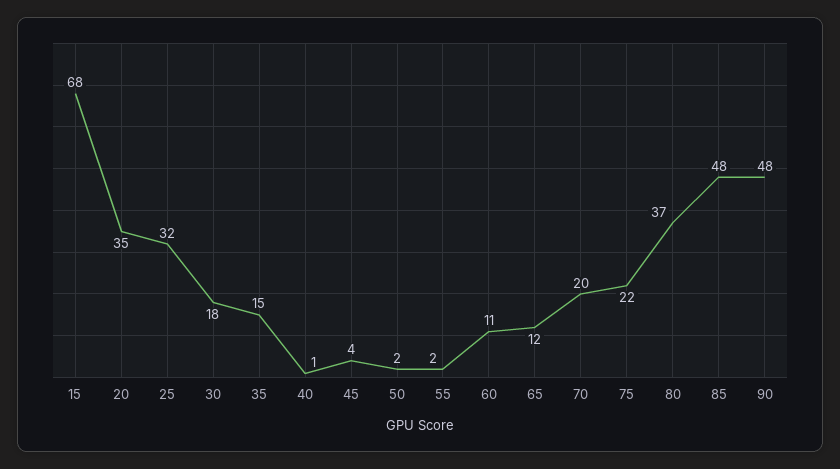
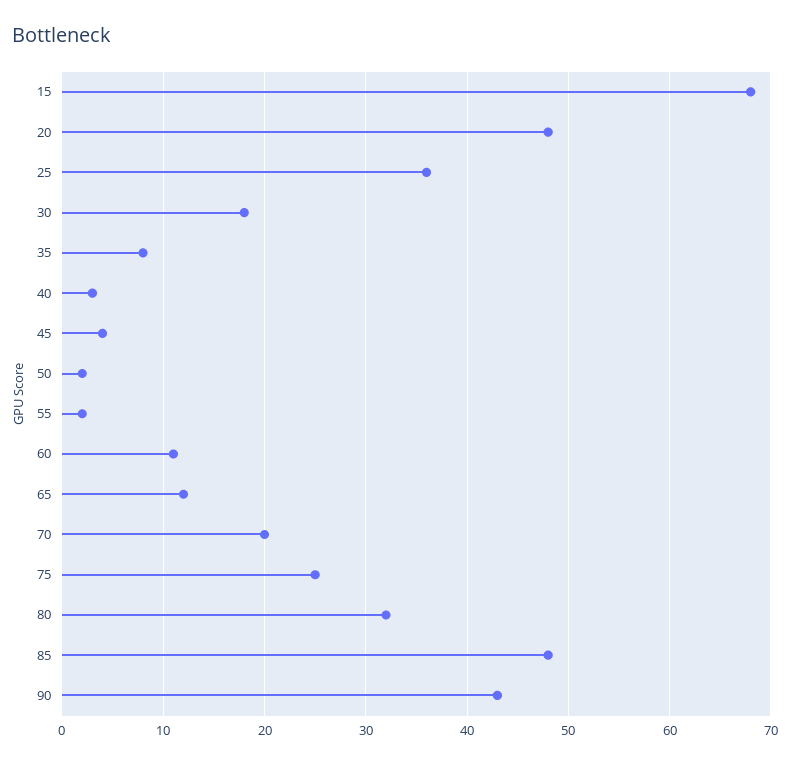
  {
    "15": 68,
-   "20": 35,
+   "20": 48,
-   "25": 32,
+   "25": 36,
    "30": 18,
-   "35": 15,
+   "35": 8,
-   "40": 1,
+   "40": 3,
    "45": 4,
    "50": 2,
    "55": 2,
    "60": 11,
    "65": 12,
    "70": 20,
-   "75": 22,
+   "75": 25,
-   "80": 37,
+   "80": 32,
    "85": 48,
-   "90": 48
+   "90": 43
  }

